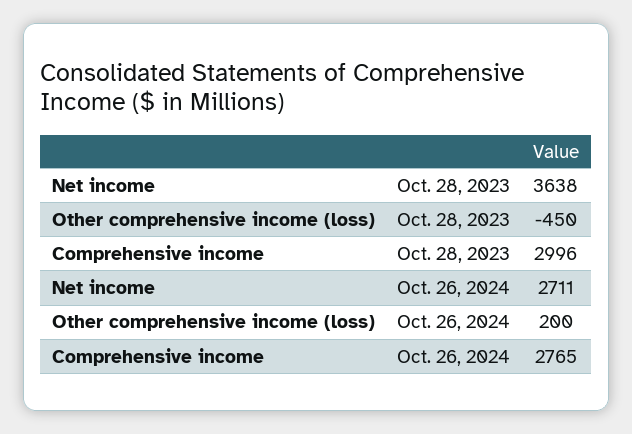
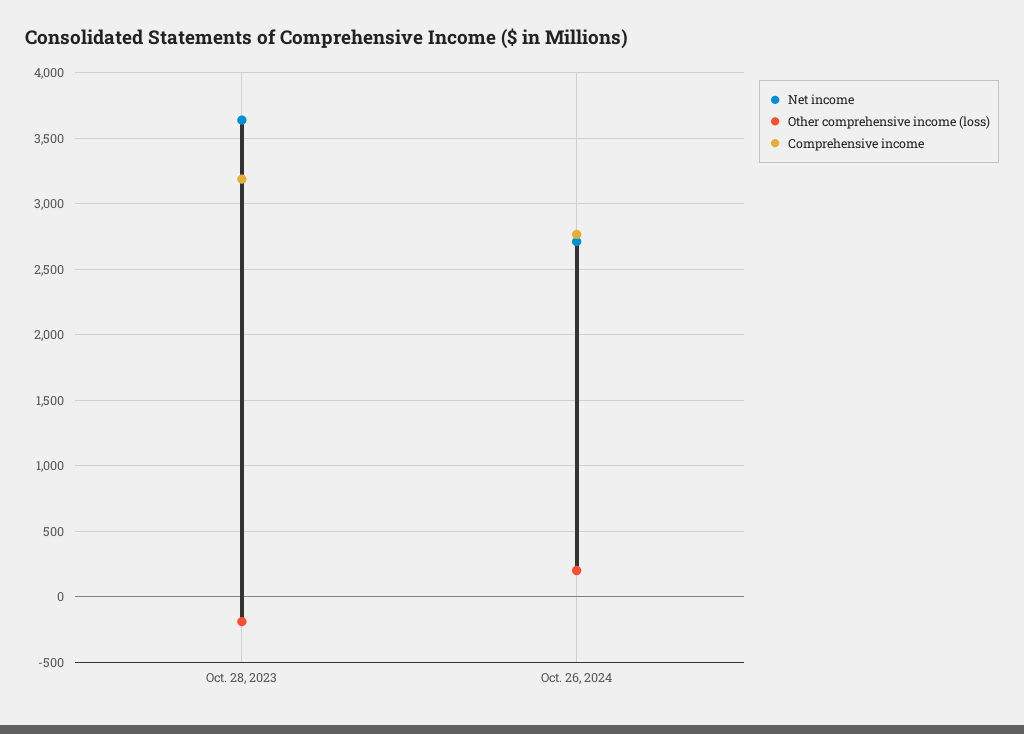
  {
    "Net income": {
      "Oct. 28, 2023": 3638,
      "Oct. 26, 2024": 2711
    },
    "Other comprehensive income (loss)": {
-     "Oct. 28, 2023": -450,
+     "Oct. 28, 2023": -200,
      "Oct. 26, 2024": 200
    },
    "Comprehensive income": {
-     "Oct. 28, 2023": 2996,
+     "Oct. 28, 2023": 3200,
      "Oct. 26, 2024": 2765
    }
  }

